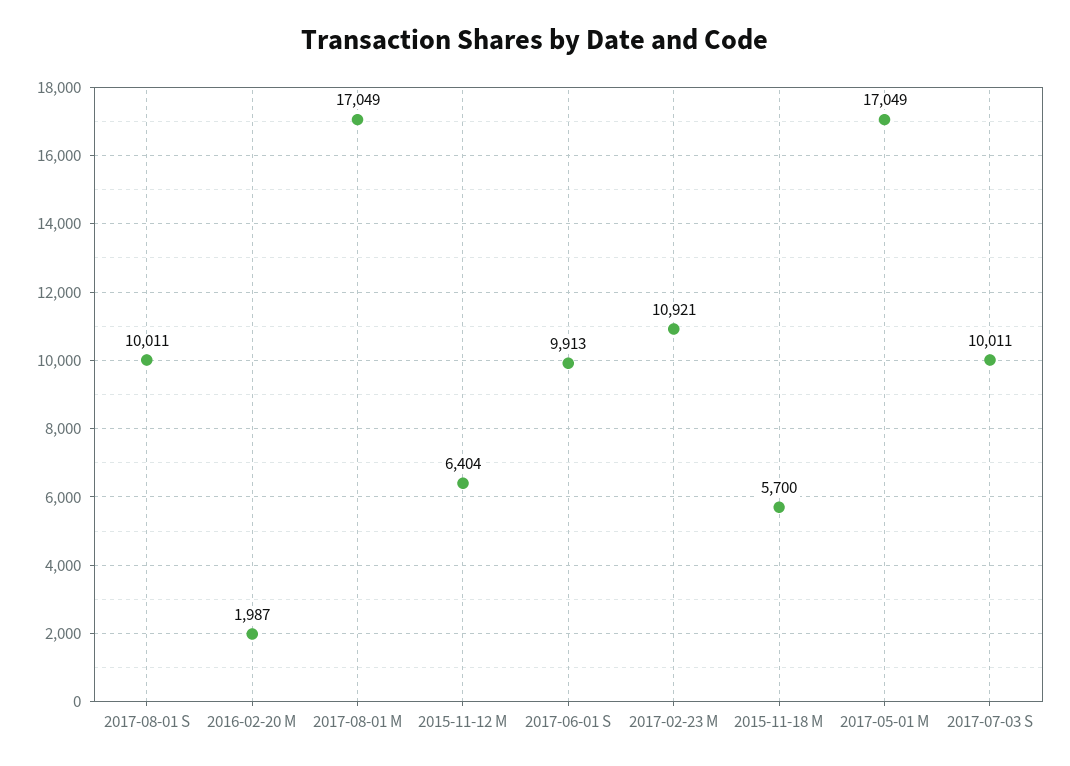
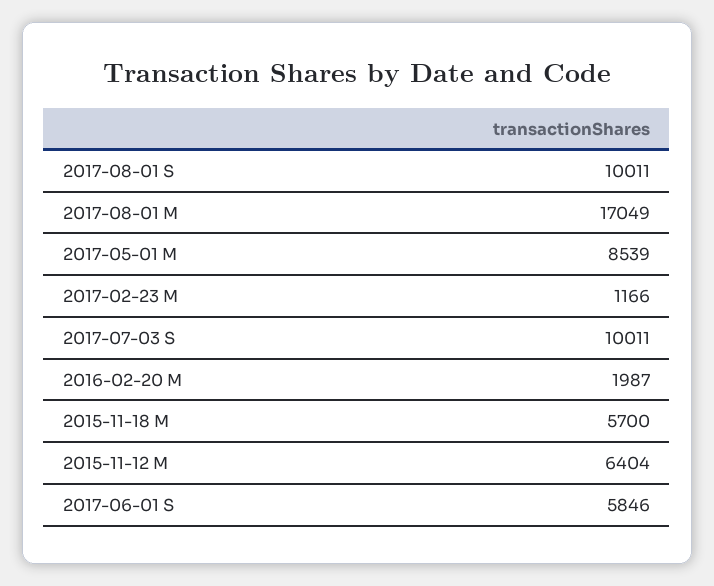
  {
    "2017-08-01 S": 10011,
    "2016-02-20 M": 1987,
    "2017-08-01 M": 17049,
    "2015-11-12 M": 6404,
-   "2017-06-01 S": 9913,
+   "2017-06-01 S": 5846,
-   "2017-02-23 M": 10921,
+   "2017-02-23 M": 1166,
    "2015-11-18 M": 5700,
-   "2017-05-01 M": 17049,
+   "2017-05-01 M": 8539,
    "2017-07-03 S": 10011
  }

